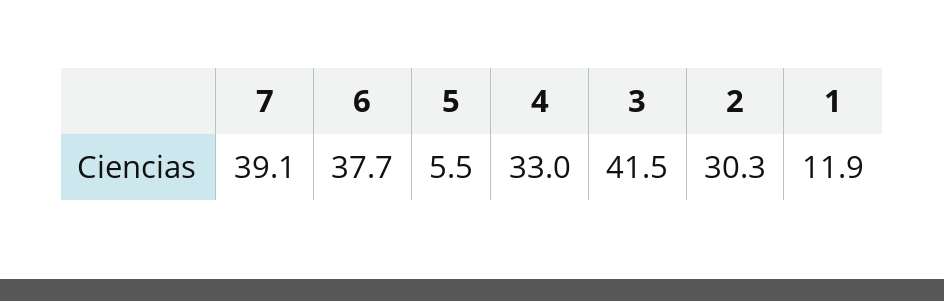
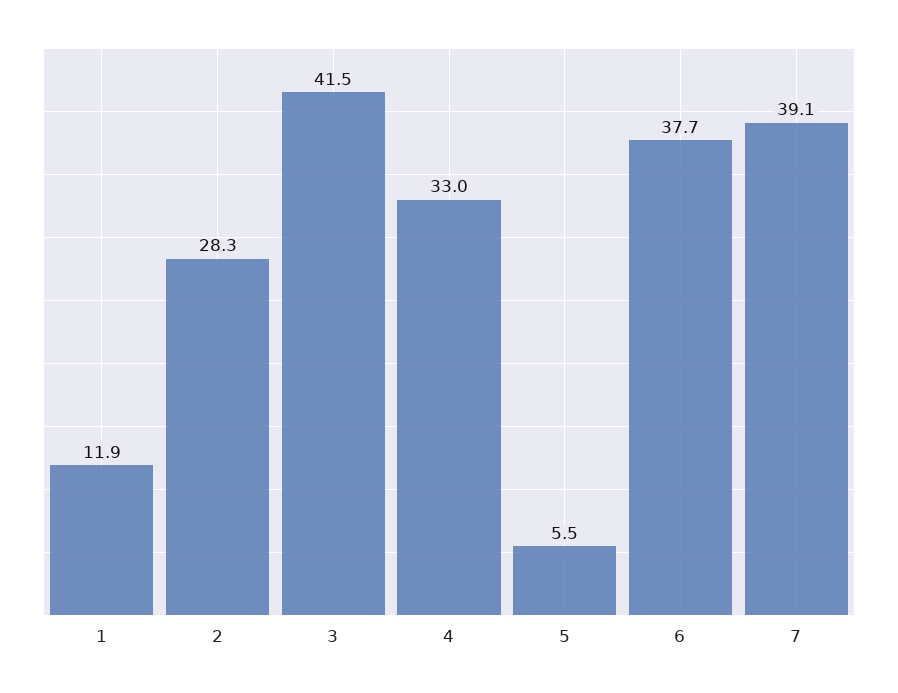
  {
    "7": 39.1,
    "6": 37.7,
    "5": 5.5,
    "4": 33,
    "3": 41.5,
-   "2": 30.3,
+   "2": 28.3,
    "1": 11.9
  }

